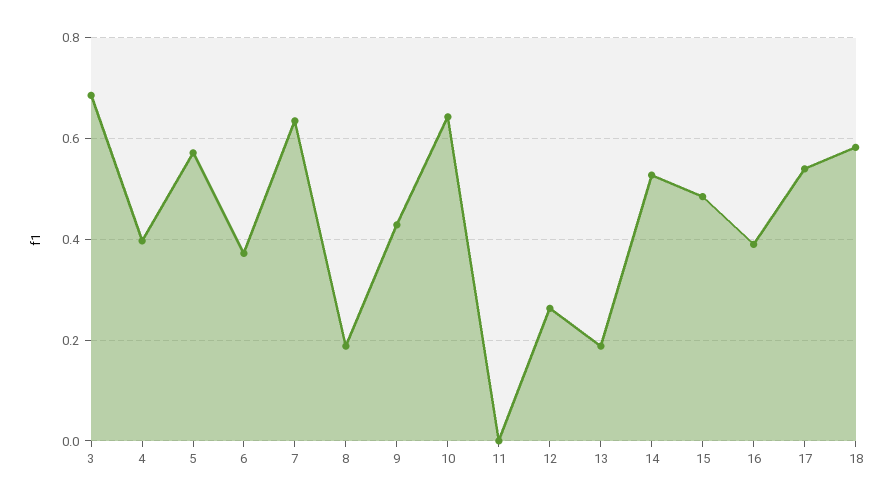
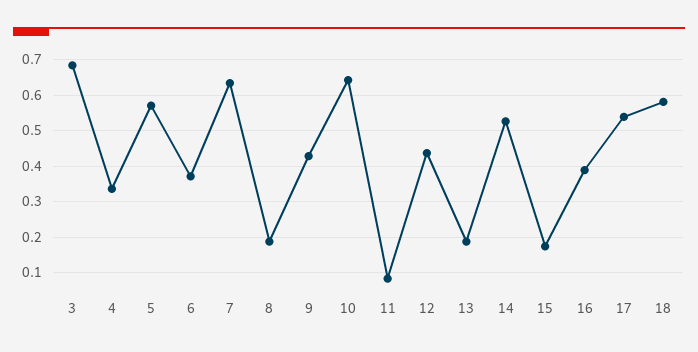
  {
    "3": 0.68,
-   "4": 0.4,
+   "4": 0.34,
    "5": 0.58,
    "6": 0.38,
    "7": 0.64,
    "8": 0.18,
    "9": 0.42,
    "10": 0.64,
-   "11": 0,
+   "11": 0.08,
-   "12": 0.26,
+   "12": 0.44,
    "13": 0.18,
    "14": 0.52,
-   "15": 0.48,
+   "15": 0.18,
    "16": 0.38,
    "17": 0.54,
    "18": 0.58
  }

